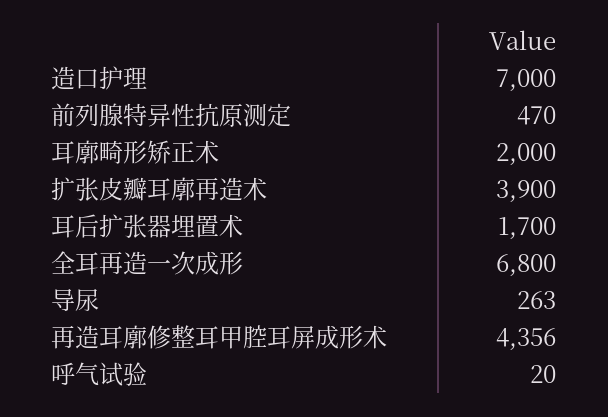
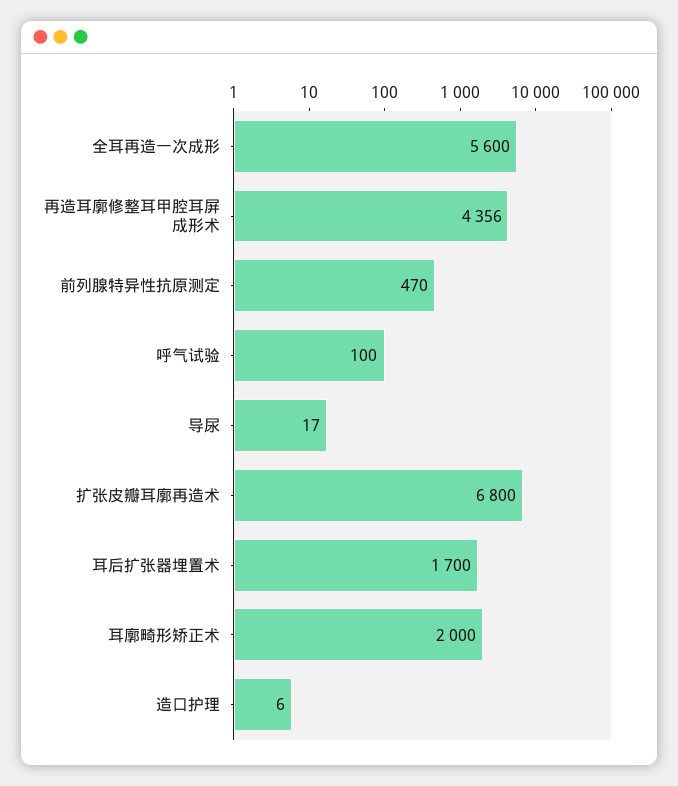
  {
-   "造口护理": 7000,
+   "造口护理": 6,
    "前列腺特异性抗原测定": 470,
    "耳廓畸形矫正术": 2000,
-   "扩张皮瓣耳廓再造术": 3900,
+   "扩张皮瓣耳廓再造术": 6800,
    "耳后扩张器埋置术": 1700,
-   "全耳再造一次成形": 6800,
+   "全耳再造一次成形": 5600,
-   "导尿": 263,
+   "导尿": 17,
    "再造耳廓修整耳甲腔耳屏成形术": 4356,
-   "呼气试验": 20
+   "呼气试验": 100
  }

